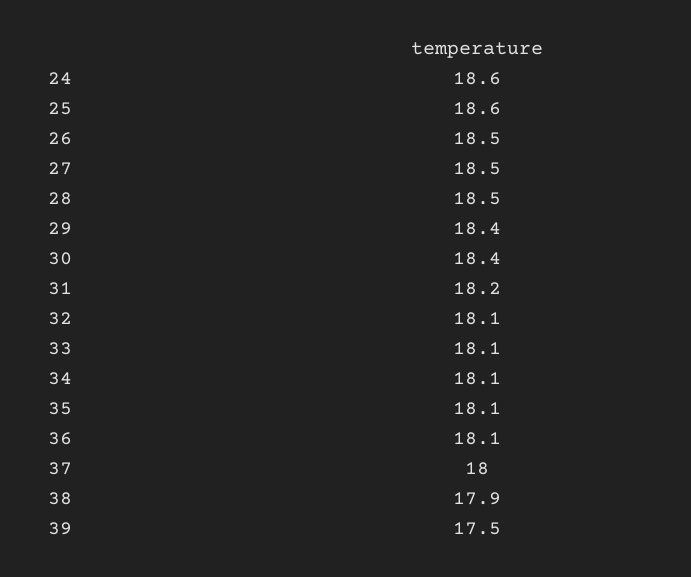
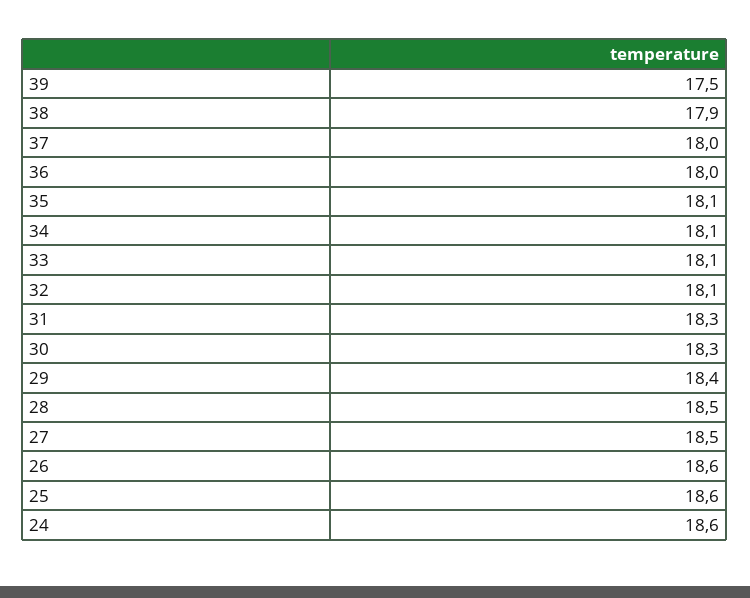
  {
    "24": 18.6,
    "25": 18.6,
-   "26": 18.5,
+   "26": 18.6,
    "27": 18.5,
    "28": 18.5,
    "29": 18.4,
-   "30": 18.4,
+   "30": 18.3,
-   "31": 18.2,
+   "31": 18.3,
    "32": 18.1,
    "33": 18.1,
    "34": 18.1,
    "35": 18.1,
-   "36": 18.1,
+   "36": 18,
    "37": 18,
    "38": 17.9,
    "39": 17.5
  }

